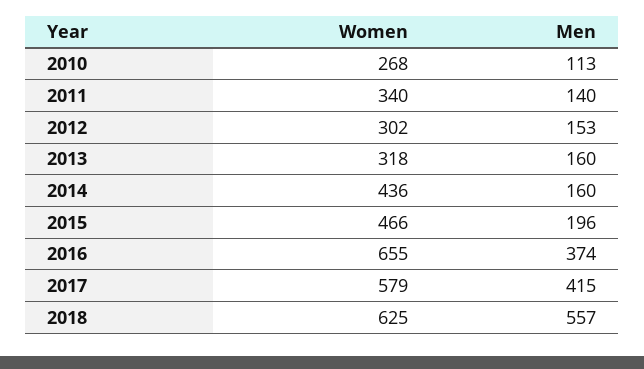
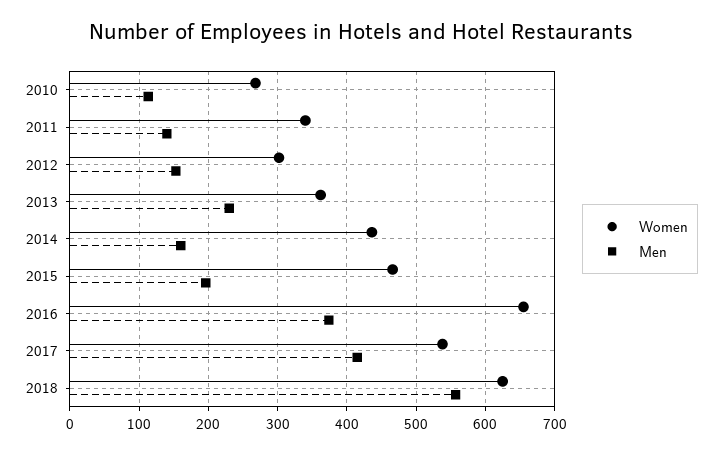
  {
    "Women": {
      "2010": 268,
      "2011": 340,
      "2012": 302,
-     "2013": 318,
+     "2013": 360,
      "2014": 436,
      "2015": 466,
      "2016": 655,
-     "2017": 579,
+     "2017": 540,
      "2018": 625
    },
    "Men": {
      "2010": 113,
      "2011": 140,
      "2012": 153,
-     "2013": 160,
+     "2013": 230,
      "2014": 160,
      "2015": 196,
      "2016": 374,
      "2017": 415,
      "2018": 557
    }
  }

